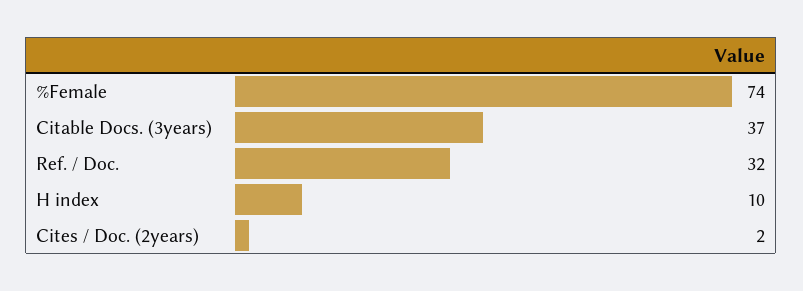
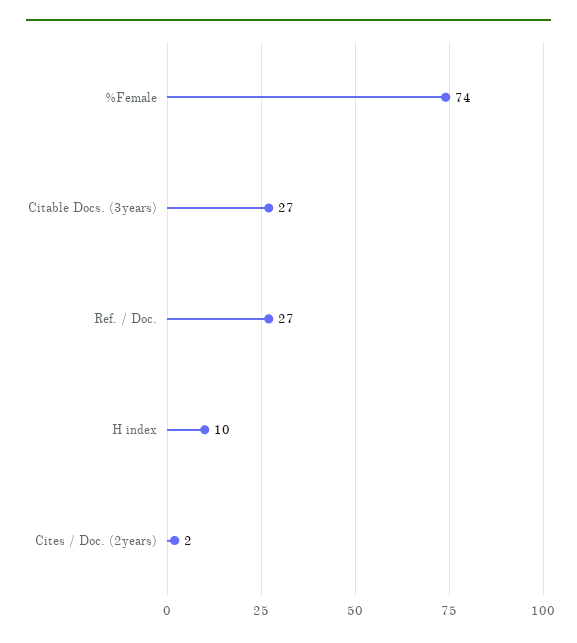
  {
    "%Female": 74,
-   "Citable Docs. (3years)": 37,
+   "Citable Docs. (3years)": 27,
-   "Ref. / Doc.": 32,
+   "Ref. / Doc.": 27,
    "H index": 10,
    "Cites / Doc. (2years)": 2
  }

